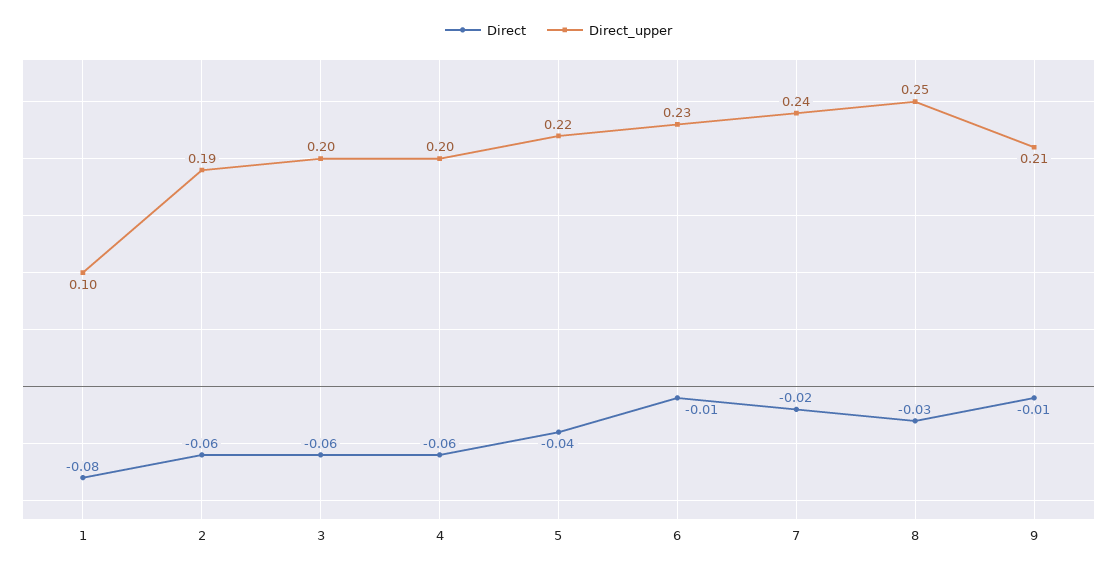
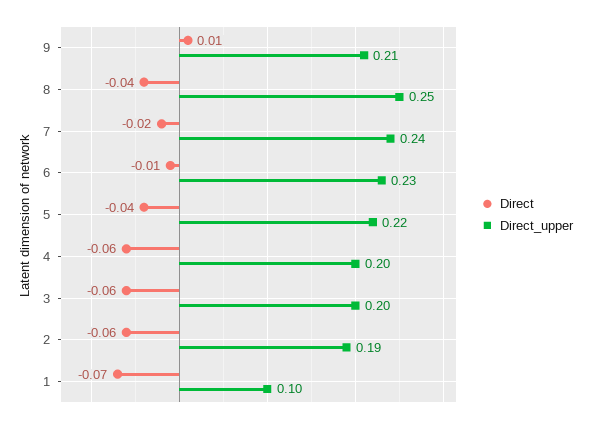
  {
    "Direct": {
-     "1": -0.08,
+     "1": -0.07,
      "2": -0.06,
      "3": -0.06,
      "4": -0.06,
      "5": -0.04,
      "6": -0.01,
      "7": -0.02,
-     "8": -0.03,
+     "8": -0.04,
-     "9": -0.01
+     "9": 0.01
    },
    "Direct_upper": {
      "1": 0.1,
      "2": 0.19,
      "3": 0.2,
      "4": 0.2,
      "5": 0.22,
      "6": 0.23,
      "7": 0.24,
      "8": 0.25,
      "9": 0.21
    }
  }

